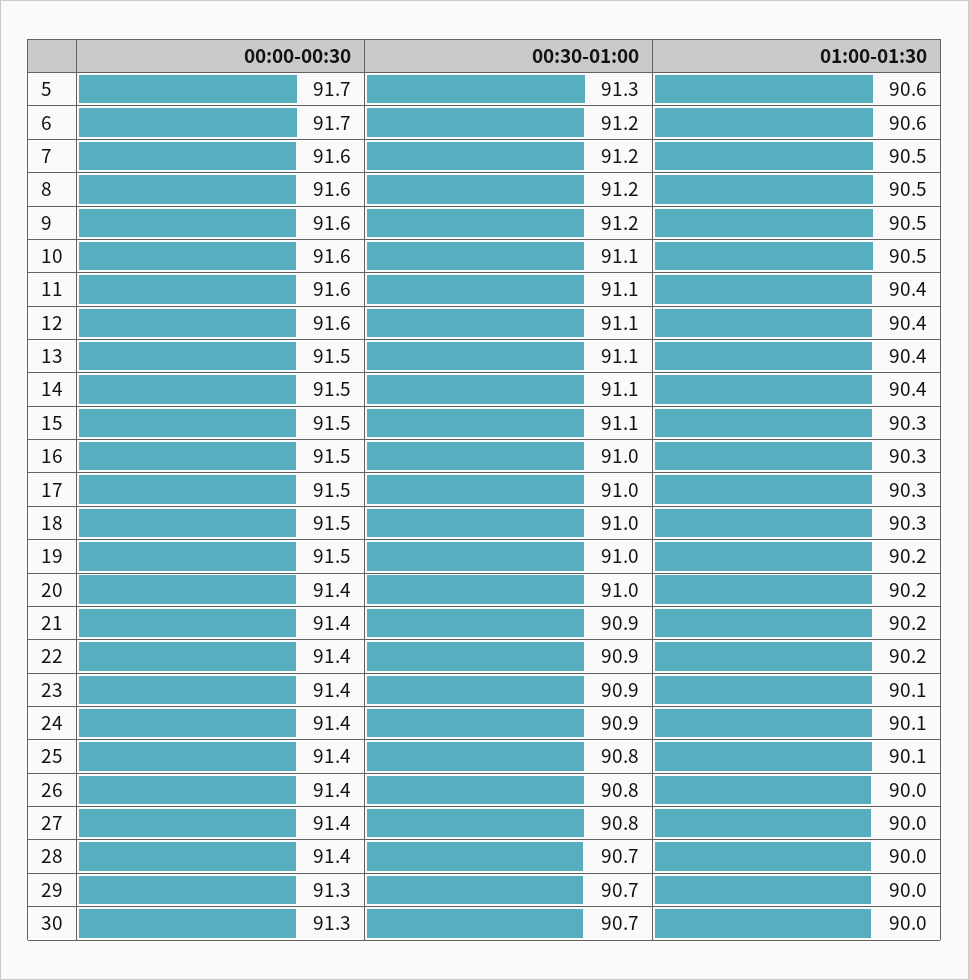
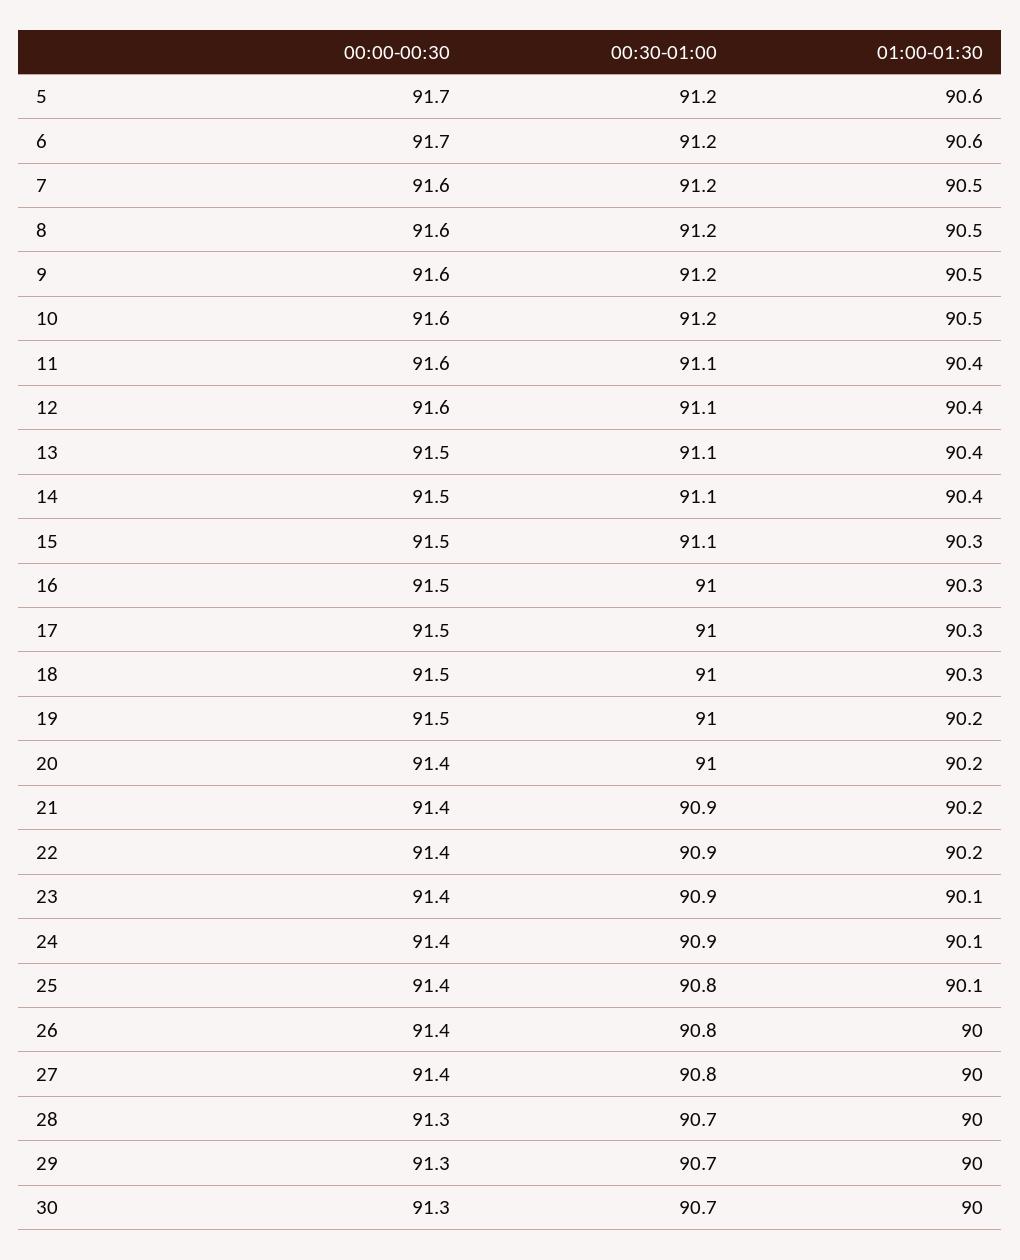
  {
    "00:00-00:30": {
      "5": 91.7,
      "6": 91.7,
      "7": 91.6,
      "8": 91.6,
      "9": 91.6,
      "10": 91.6,
      "11": 91.6,
      "12": 91.6,
      "13": 91.5,
      "14": 91.5,
      "15": 91.5,
      "16": 91.5,
      "17": 91.5,
      "18": 91.5,
      "19": 91.5,
      "20": 91.4,
      "21": 91.4,
      "22": 91.4,
      "23": 91.4,
      "24": 91.4,
      "25": 91.4,
      "26": 91.4,
      "27": 91.4,
-     "28": 91.4,
+     "28": 91.3,
      "29": 91.3,
      "30": 91.3
    },
    "00:30-01:00": {
-     "5": 91.3,
+     "5": 91.2,
      "6": 91.2,
      "7": 91.2,
      "8": 91.2,
      "9": 91.2,
-     "10": 91.1,
+     "10": 91.2,
      "11": 91.1,
      "12": 91.1,
      "13": 91.1,
      "14": 91.1,
      "15": 91.1,
      "16": 91,
      "17": 91,
      "18": 91,
      "19": 91,
      "20": 91,
      "21": 90.9,
      "22": 90.9,
      "23": 90.9,
      "24": 90.9,
      "25": 90.8,
      "26": 90.8,
      "27": 90.8,
      "28": 90.7,
      "29": 90.7,
      "30": 90.7
    },
    "01:00-01:30": {
      "5": 90.6,
      "6": 90.6,
      "7": 90.5,
      "8": 90.5,
      "9": 90.5,
      "10": 90.5,
      "11": 90.4,
      "12": 90.4,
      "13": 90.4,
      "14": 90.4,
      "15": 90.3,
      "16": 90.3,
      "17": 90.3,
      "18": 90.3,
      "19": 90.2,
      "20": 90.2,
      "21": 90.2,
      "22": 90.2,
      "23": 90.1,
      "24": 90.1,
      "25": 90.1,
      "26": 90,
      "27": 90,
      "28": 90,
      "29": 90,
      "30": 90
    }
  }

